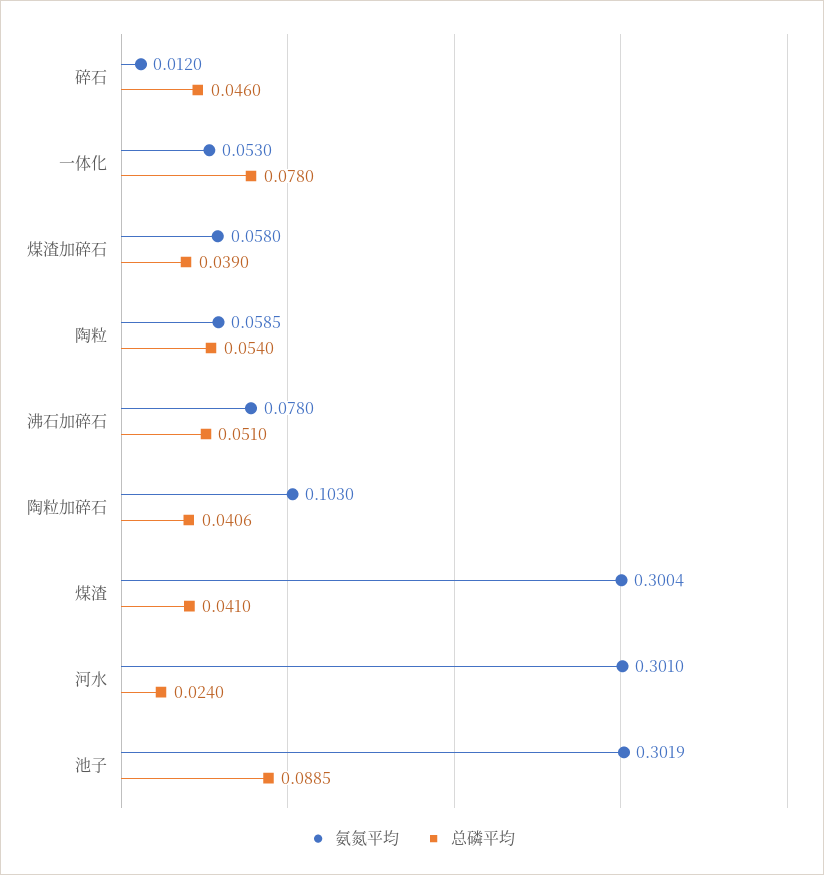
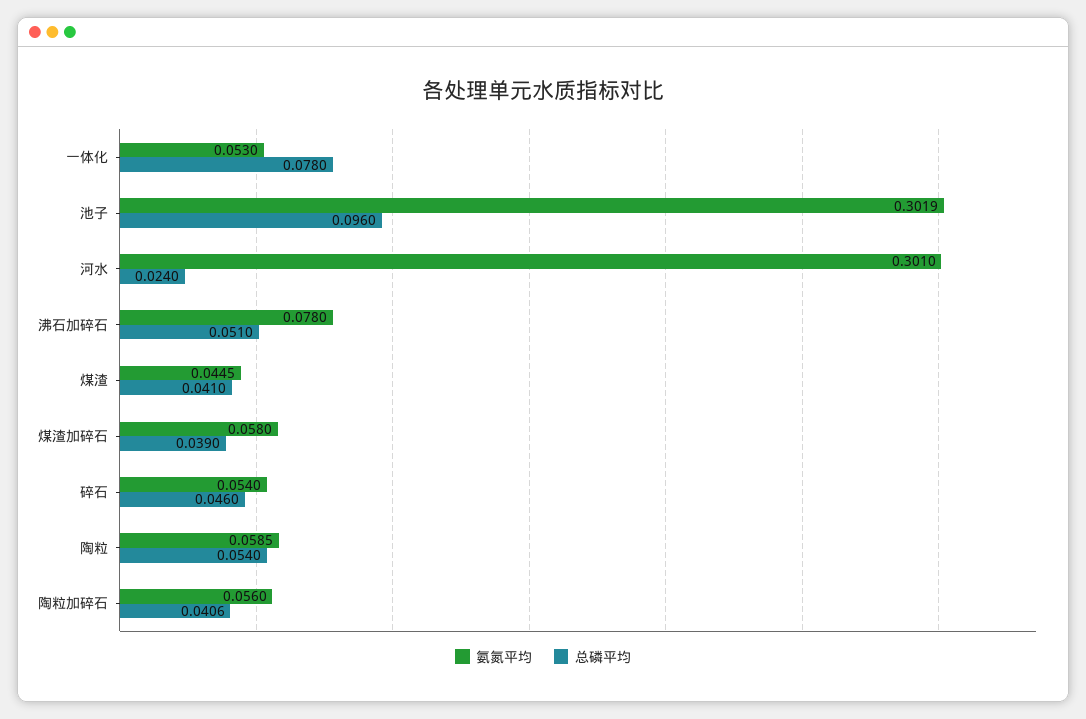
  {
    "氨氮平均": {
-     "碎石": 0.012,
+     "碎石": 0.054,
      "一体化": 0.053,
      "煤渣加碎石": 0.058,
      "陶粒": 0.0585,
      "沸石加碎石": 0.078,
-     "陶粒加碎石": 0.103,
+     "陶粒加碎石": 0.056,
-     "煤渣": 0.3004,
+     "煤渣": 0.0445,
      "河水": 0.301,
      "池子": 0.3019
    },
    "总磷平均": {
      "碎石": 0.046,
      "一体化": 0.078,
      "煤渣加碎石": 0.039,
      "陶粒": 0.054,
      "沸石加碎石": 0.051,
      "陶粒加碎石": 0.0406,
      "煤渣": 0.041,
      "河水": 0.024,
-     "池子": 0.0885
+     "池子": 0.096
    }
  }

